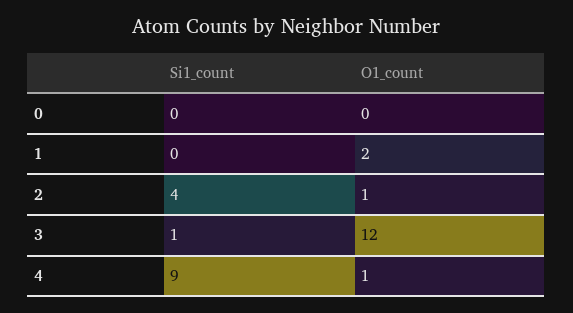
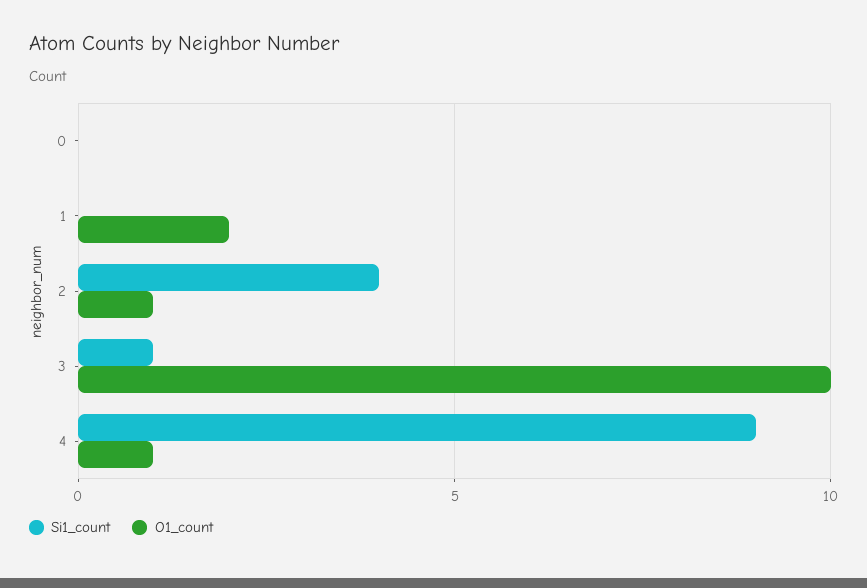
  {
    "Si1_count": {
      "0": 0,
      "1": 0,
      "2": 4,
      "3": 1,
      "4": 9
    },
    "O1_count": {
      "0": 0,
      "1": 2,
      "2": 1,
-     "3": 12,
+     "3": 10,
      "4": 1
    }
  }

